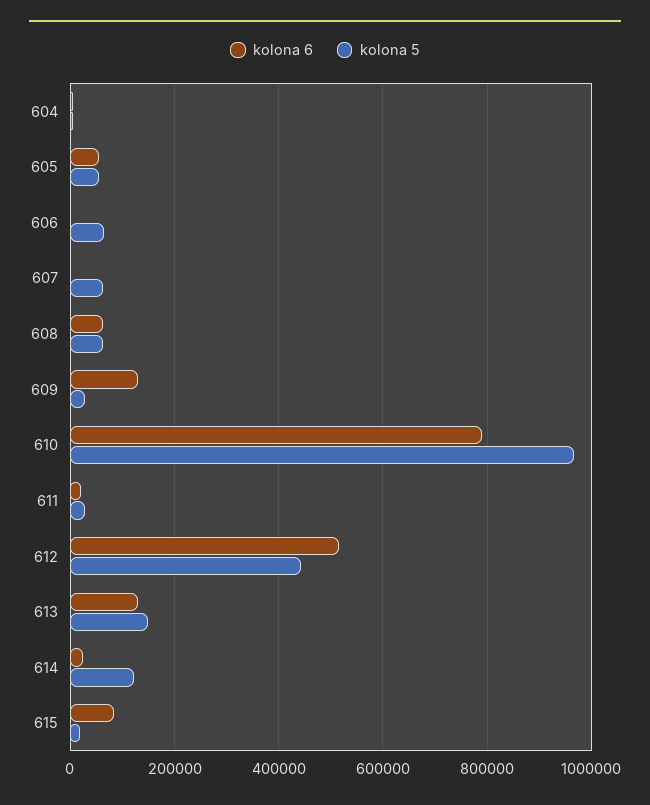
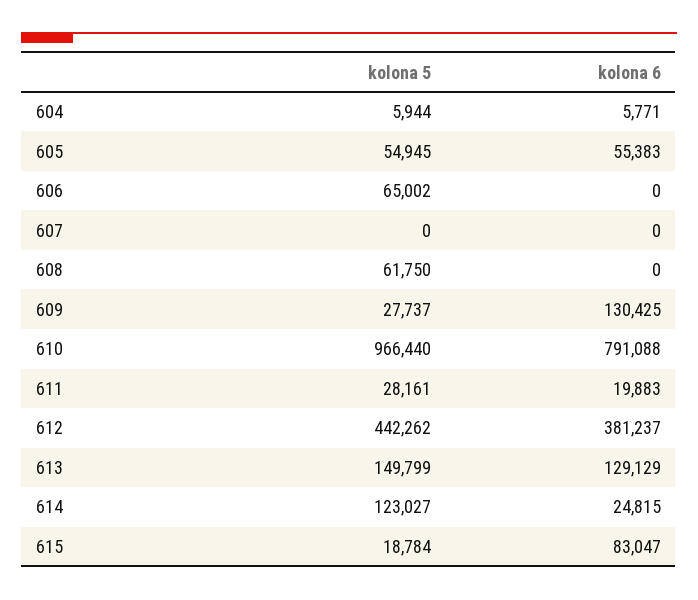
  {
    "kolona 6": {
      "604": 5771,
      "605": 55383,
      "606": 0,
      "607": 0,
-     "608": 60000,
+     "608": 0,
      "609": 130425,
      "610": 791088,
      "611": 19883,
-     "612": 520000,
+     "612": 381237,
      "613": 129129,
      "614": 24815,
      "615": 83047
    },
    "kolona 5": {
      "604": 5944,
      "605": 54945,
      "606": 65002,
-     "607": 60000,
+     "607": 0,
      "608": 61750,
      "609": 27737,
      "610": 966440,
      "611": 28161,
      "612": 442262,
      "613": 149799,
      "614": 123027,
      "615": 18784
    }
  }

